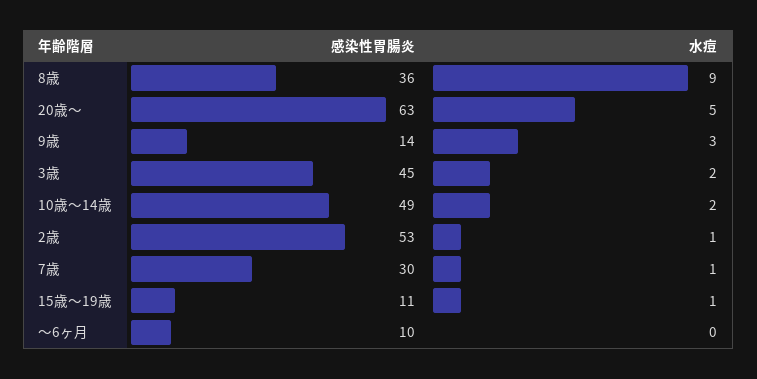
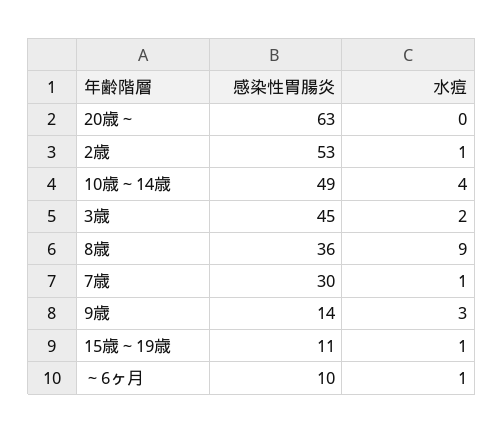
  {
    "感染性胃腸炎": {
      "8歳": 36,
      "20歳～": 63,
      "9歳": 14,
      "3歳": 45,
      "10歳～14歳": 49,
      "2歳": 53,
      "7歳": 30,
      "15歳～19歳": 11,
      "～6ヶ月": 10
    },
    "水痘": {
      "8歳": 9,
-     "20歳～": 5,
+     "20歳～": 0,
      "9歳": 3,
      "3歳": 2,
-     "10歳～14歳": 2,
+     "10歳～14歳": 4,
      "2歳": 1,
      "7歳": 1,
      "15歳～19歳": 1,
-     "～6ヶ月": 0
+     "～6ヶ月": 1
    }
  }

